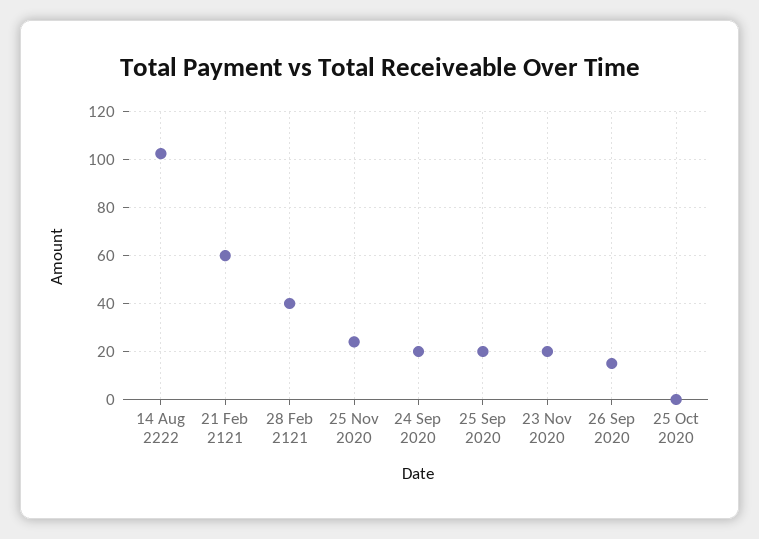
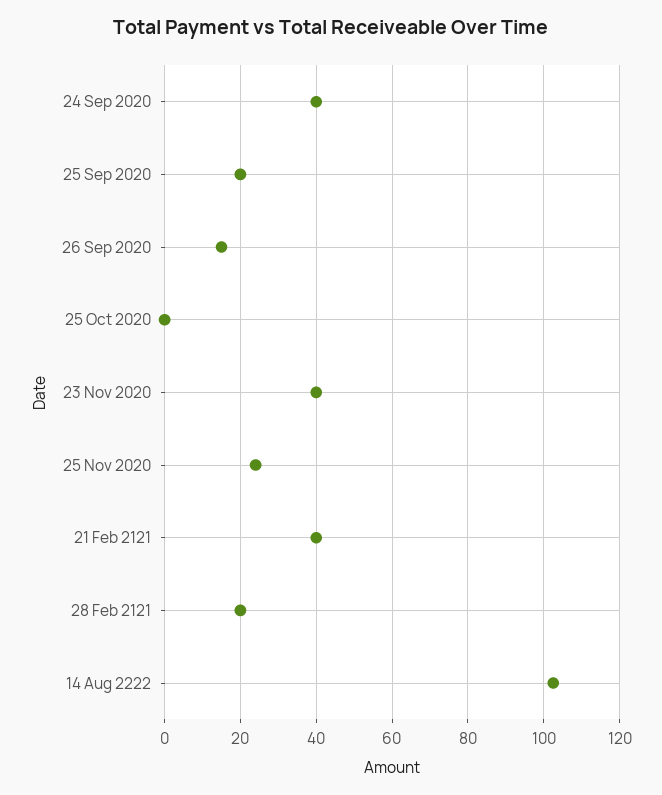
  {
    "14 Aug 2222": 102,
-   "21 Feb 2121": 60,
+   "21 Feb 2121": 40,
-   "28 Feb 2121": 40,
+   "28 Feb 2121": 20,
    "25 Nov 2020": 24,
-   "24 Sep 2020": 20,
+   "24 Sep 2020": 40,
    "25 Sep 2020": 20,
-   "23 Nov 2020": 20,
+   "23 Nov 2020": 40,
    "26 Sep 2020": 16,
    "25 Oct 2020": 0
  }

